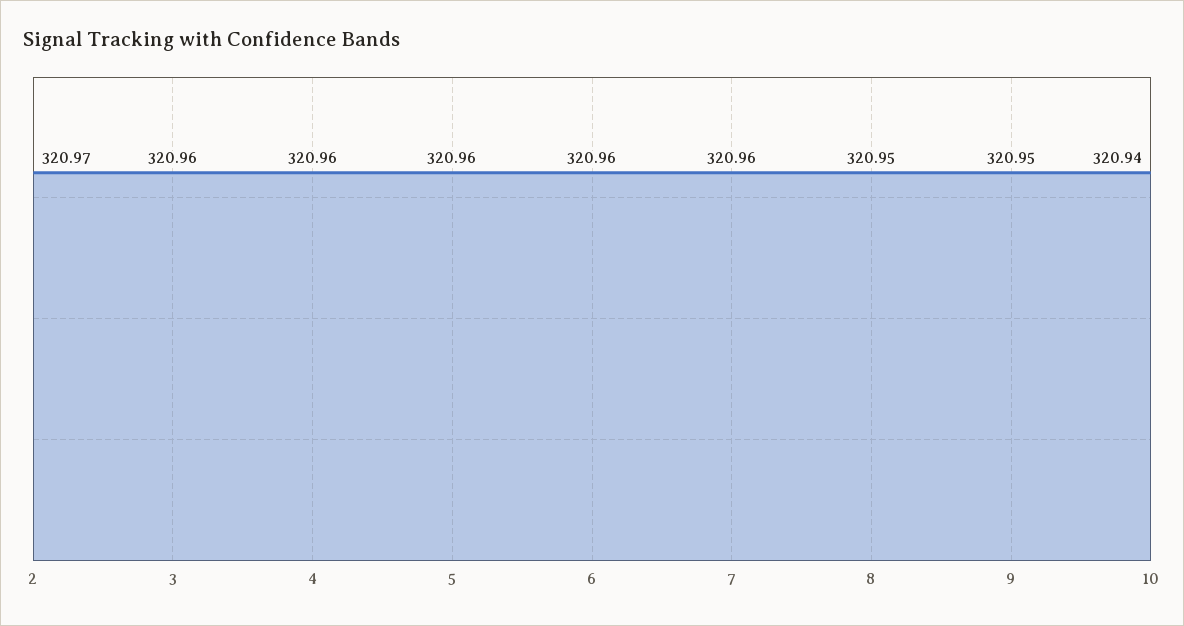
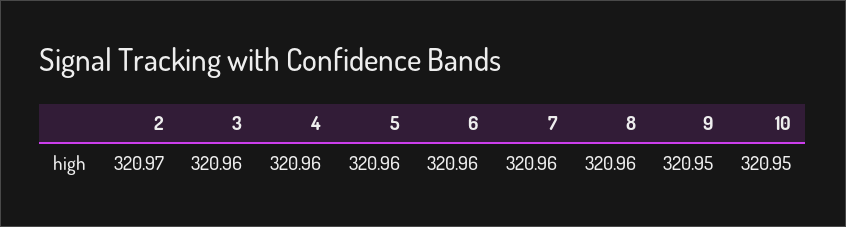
  {
    "2": 320.97,
    "3": 320.96,
    "4": 320.96,
    "5": 320.96,
    "6": 320.96,
    "7": 320.96,
-   "8": 320.95,
+   "8": 320.96,
    "9": 320.95,
-   "10": 320.94
+   "10": 320.95
  }

